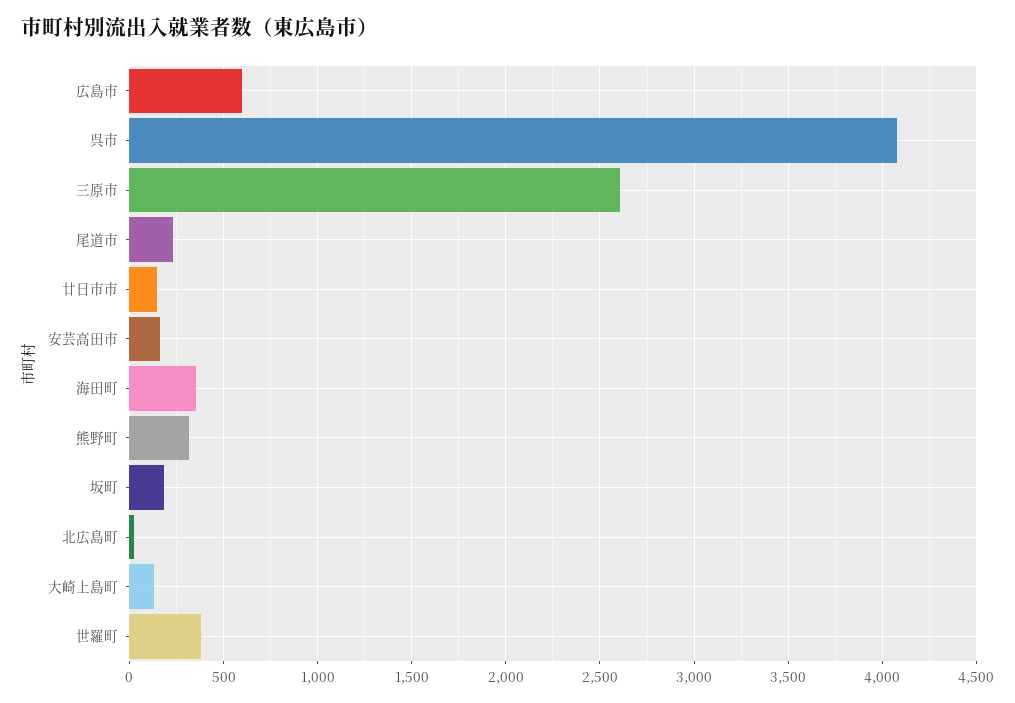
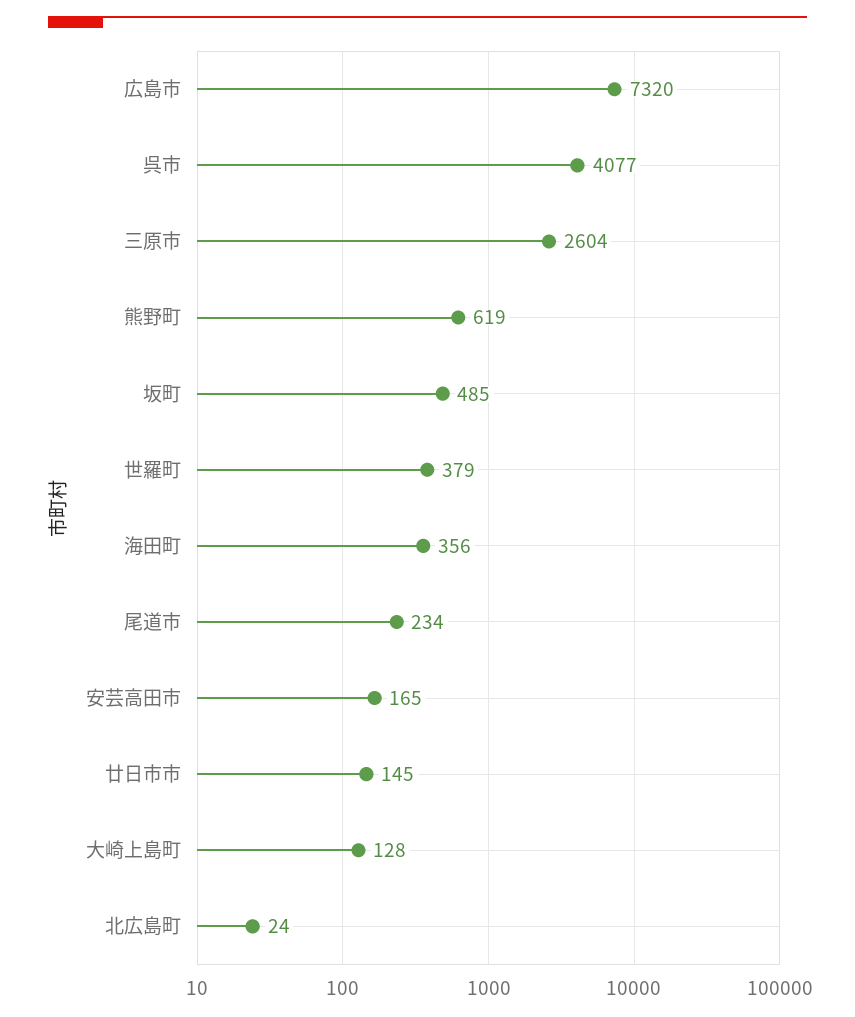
  {
-   "広島市": 600,
+   "広島市": 7320,
    "呉市": 4077,
    "三原市": 2604,
    "尾道市": 234,
    "廿日市市": 145,
    "安芸高田市": 165,
    "海田町": 356,
-   "熊野町": 300,
+   "熊野町": 619,
-   "坂町": 200,
+   "坂町": 485,
    "北広島町": 24,
    "大崎上島町": 128,
    "世羅町": 379
  }

